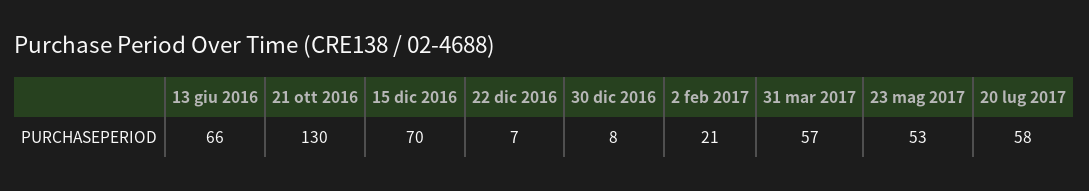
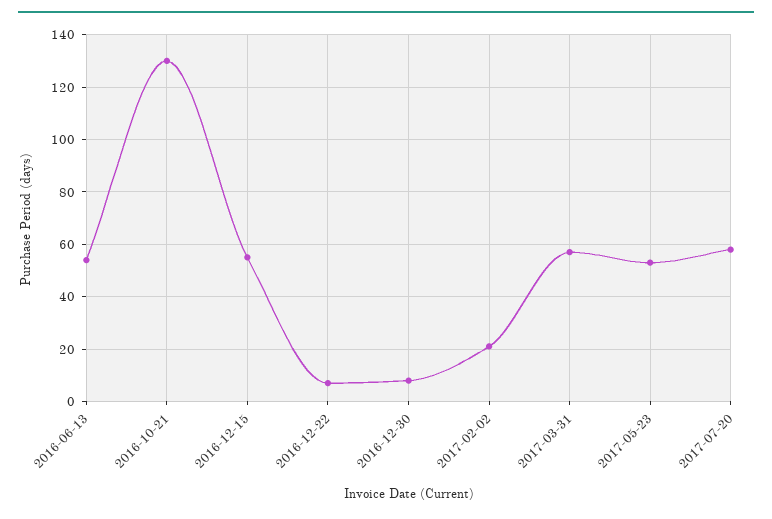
  {
-   "13 giu 2016": 66,
+   "13 giu 2016": 55,
    "21 ott 2016": 130,
-   "15 dic 2016": 70,
+   "15 dic 2016": 55,
    "22 dic 2016": 7,
    "30 dic 2016": 8,
    "2 feb 2017": 21,
    "31 mar 2017": 57,
    "23 mag 2017": 53,
    "20 lug 2017": 58
  }

